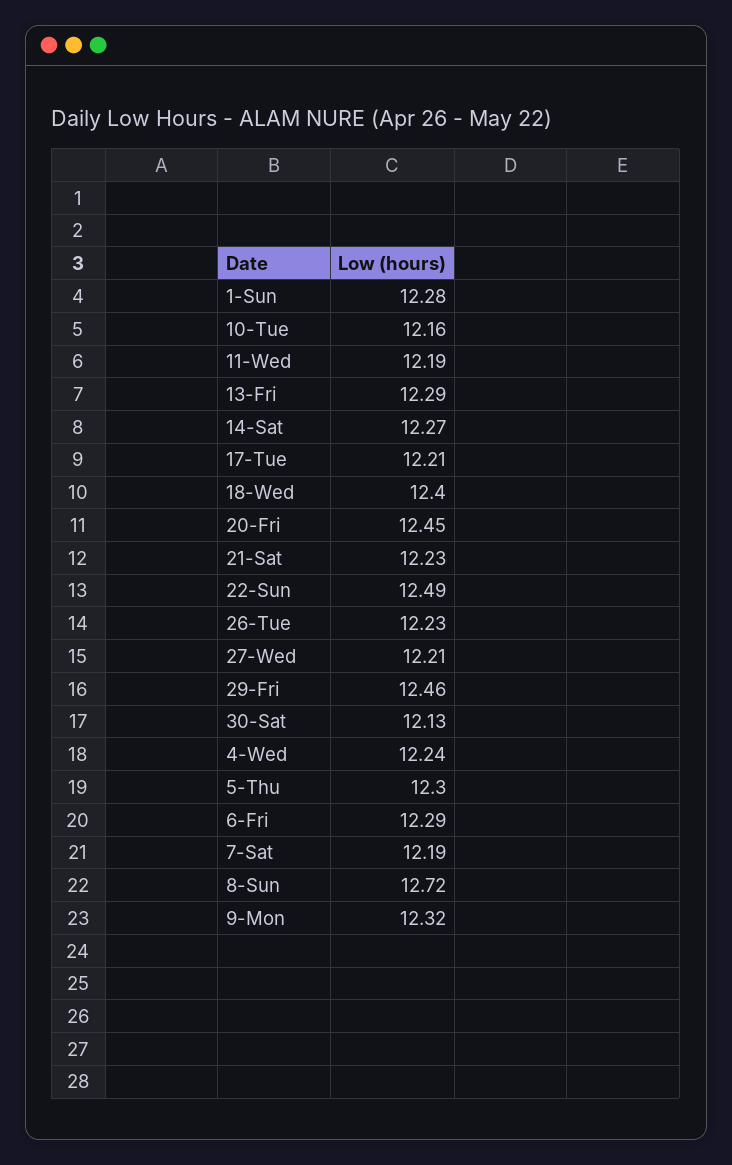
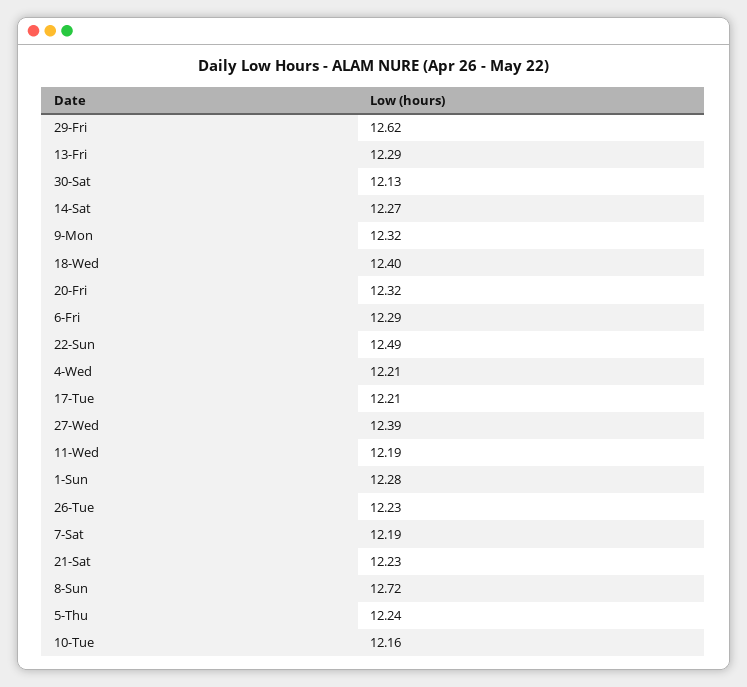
  {
    "1-Sun": 12.28,
    "10-Tue": 12.16,
    "11-Wed": 12.19,
    "13-Fri": 12.29,
    "14-Sat": 12.27,
    "17-Tue": 12.21,
    "18-Wed": 12.4,
-   "20-Fri": 12.45,
+   "20-Fri": 12.32,
    "21-Sat": 12.23,
    "22-Sun": 12.49,
    "26-Tue": 12.23,
-   "27-Wed": 12.21,
+   "27-Wed": 12.39,
-   "29-Fri": 12.46,
+   "29-Fri": 12.62,
    "30-Sat": 12.13,
-   "4-Wed": 12.24,
+   "4-Wed": 12.21,
-   "5-Thu": 12.3,
+   "5-Thu": 12.24,
    "6-Fri": 12.29,
    "7-Sat": 12.19,
    "8-Sun": 12.72,
    "9-Mon": 12.32
  }

